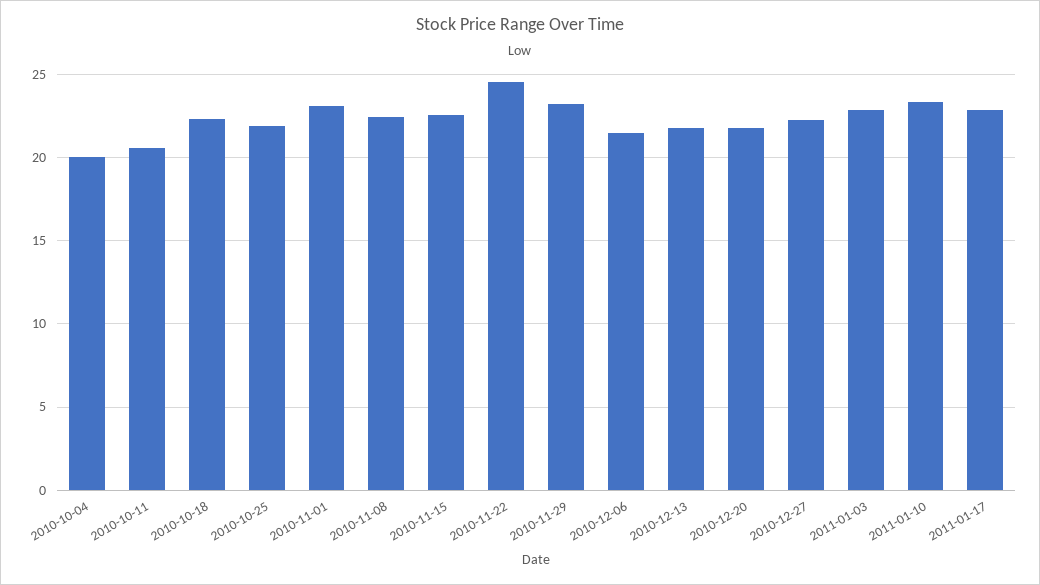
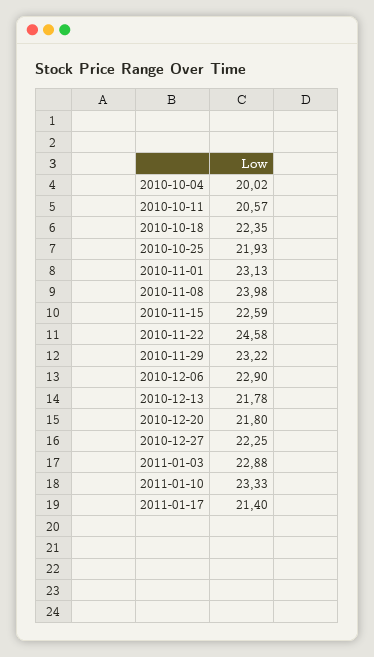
  {
    "2010-10-04": 20.02,
    "2010-10-11": 20.57,
    "2010-10-18": 22.35,
    "2010-10-25": 21.93,
    "2010-11-01": 23.13,
-   "2010-11-08": 22.5,
+   "2010-11-08": 23.98,
    "2010-11-15": 22.59,
    "2010-11-22": 24.58,
    "2010-11-29": 23.22,
-   "2010-12-06": 21.5,
+   "2010-12-06": 22.9,
    "2010-12-13": 21.78,
    "2010-12-20": 21.8,
    "2010-12-27": 22.25,
    "2011-01-03": 22.88,
    "2011-01-10": 23.33,
-   "2011-01-17": 23
+   "2011-01-17": 21.4
  }

